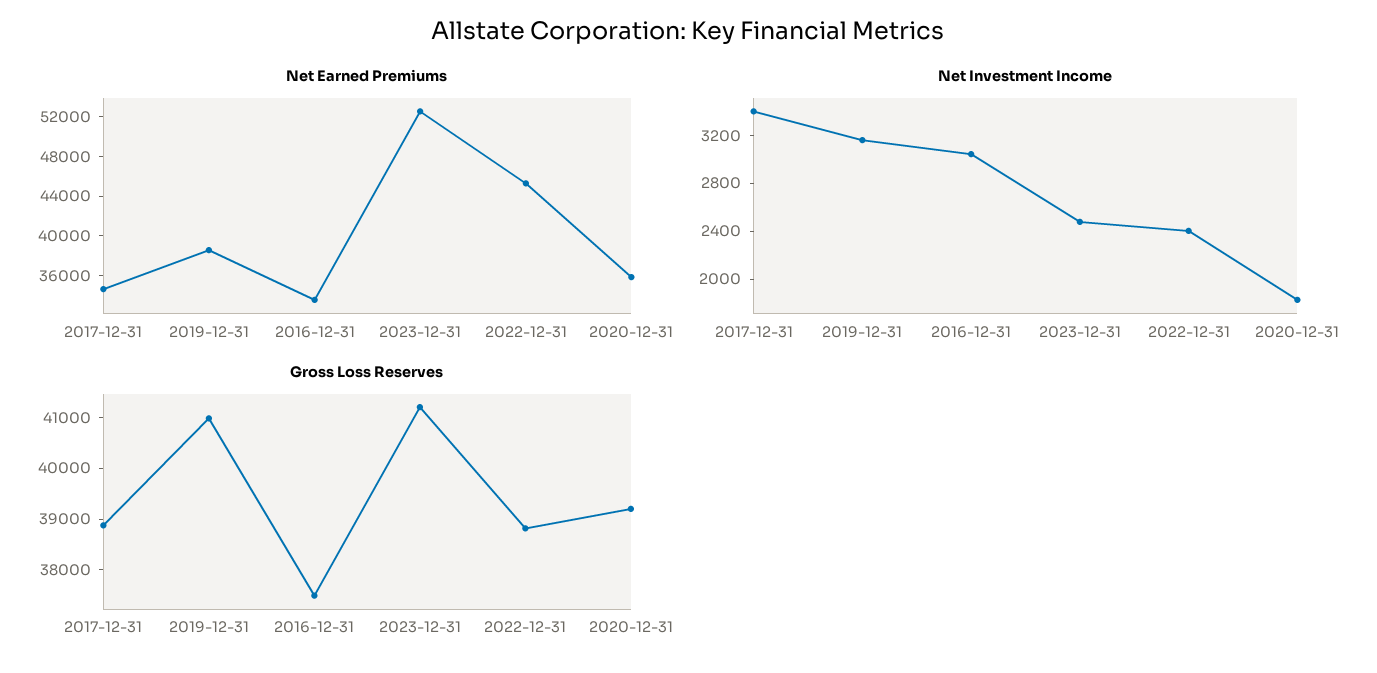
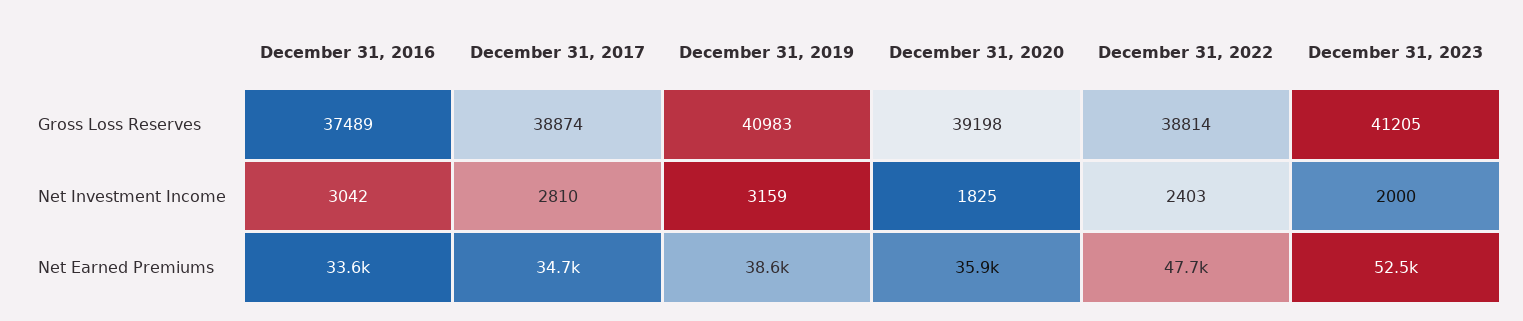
  {
    "Net Earned Premiums": {
      "2017-12-31": 34700,
      "2019-12-31": 38600,
      "2016-12-31": 33600,
      "2023-12-31": 52500,
-     "2022-12-31": 45000,
+     "2022-12-31": 47700,
      "2020-12-31": 35900
    },
    "Net Investment Income": {
-     "2017-12-31": 3400,
+     "2017-12-31": 2810,
      "2019-12-31": 3159,
      "2016-12-31": 3042,
-     "2023-12-31": 2500,
+     "2023-12-31": 2000,
      "2022-12-31": 2403,
      "2020-12-31": 1825
    },
    "Gross Loss Reserves": {
      "2017-12-31": 38874,
      "2019-12-31": 40983,
      "2016-12-31": 37489,
      "2023-12-31": 41205,
      "2022-12-31": 38814,
      "2020-12-31": 39198
    }
  }

